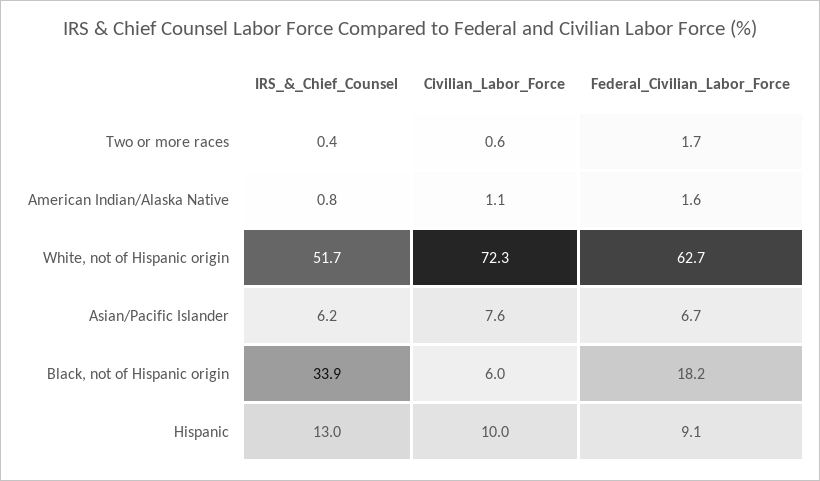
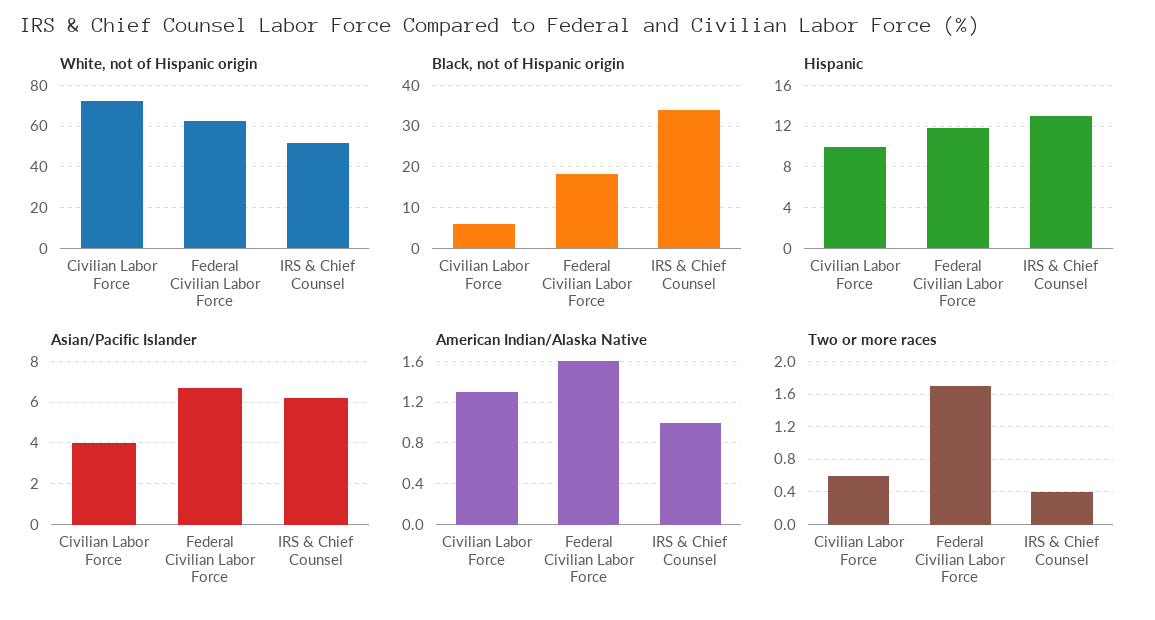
  {
    "Two or more races": {
      "IRS_&_Chief_Counsel": 0.4,
      "Civilian_Labor_Force": 0.6,
      "Federal_Civilian_Labor_Force": 1.7
    },
    "American Indian/Alaska Native": {
-     "IRS_&_Chief_Counsel": 0.8,
+     "IRS_&_Chief_Counsel": 1,
-     "Civilian_Labor_Force": 1.1,
+     "Civilian_Labor_Force": 1.3,
      "Federal_Civilian_Labor_Force": 1.6
    },
    "White, not of Hispanic origin": {
      "IRS_&_Chief_Counsel": 51.7,
      "Civilian_Labor_Force": 72.3,
      "Federal_Civilian_Labor_Force": 62.7
    },
    "Asian/Pacific Islander": {
      "IRS_&_Chief_Counsel": 6.2,
-     "Civilian_Labor_Force": 7.6,
+     "Civilian_Labor_Force": 4,
      "Federal_Civilian_Labor_Force": 6.7
    },
    "Black, not of Hispanic origin": {
      "IRS_&_Chief_Counsel": 33.9,
      "Civilian_Labor_Force": 6,
      "Federal_Civilian_Labor_Force": 18.2
    },
    "Hispanic": {
      "IRS_&_Chief_Counsel": 13,
      "Civilian_Labor_Force": 10,
-     "Federal_Civilian_Labor_Force": 9.1
+     "Federal_Civilian_Labor_Force": 12
    }
  }

